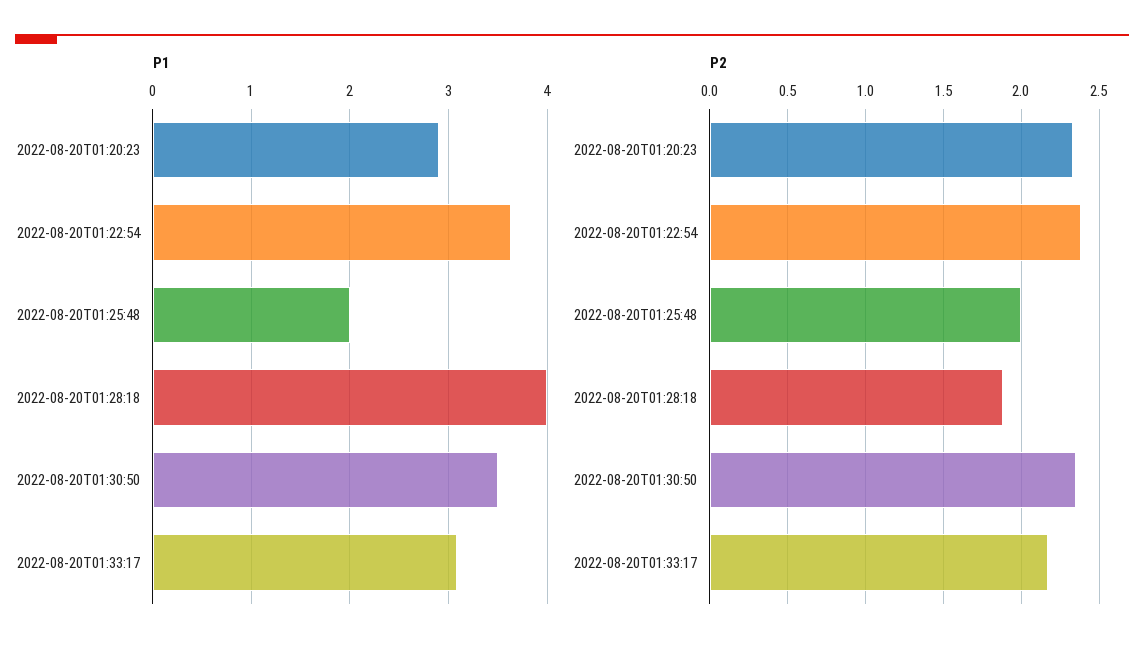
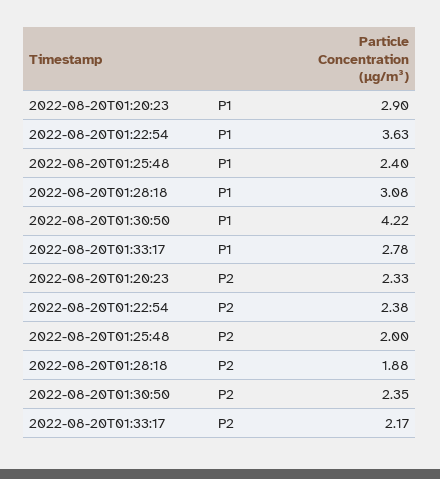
  {
    "P1": {
      "2022-08-20T01:20:23": 2.9,
      "2022-08-20T01:22:54": 3.63,
-     "2022-08-20T01:25:48": 2,
+     "2022-08-20T01:25:48": 2.4,
-     "2022-08-20T01:28:18": 4,
+     "2022-08-20T01:28:18": 3.08,
-     "2022-08-20T01:30:50": 3.5,
+     "2022-08-20T01:30:50": 4.22,
-     "2022-08-20T01:33:17": 3.1
+     "2022-08-20T01:33:17": 2.78
    },
    "P2": {
      "2022-08-20T01:20:23": 2.33,
      "2022-08-20T01:22:54": 2.38,
      "2022-08-20T01:25:48": 2,
      "2022-08-20T01:28:18": 1.88,
      "2022-08-20T01:30:50": 2.35,
      "2022-08-20T01:33:17": 2.17
    }
  }

